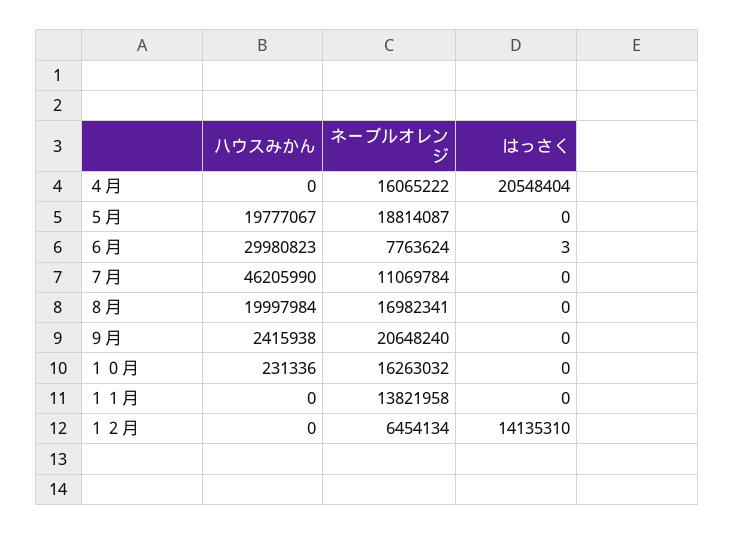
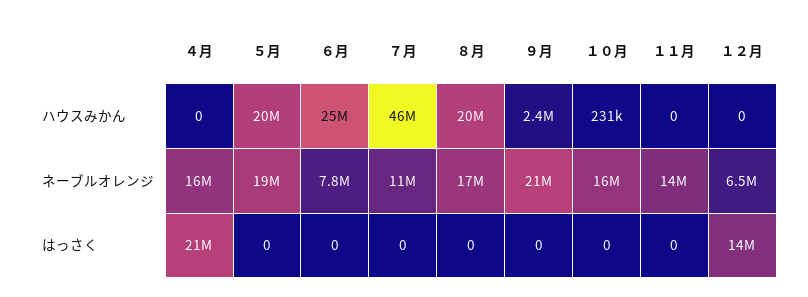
  {
    "ハウスみかん": {
      "４月": 0,
      "５月": 19777067,
-     "６月": 29980823,
+     "６月": 25000000,
      "７月": 46205990,
      "８月": 19997984,
      "９月": 2415938,
      "１０月": 231336,
      "１１月": 0,
      "１２月": 0
    },
    "ネーブルオレンジ": {
      "４月": 16065222,
      "５月": 18814087,
      "６月": 7763624,
      "７月": 11069784,
      "８月": 16982341,
      "９月": 20648240,
      "１０月": 16263032,
      "１１月": 13821958,
      "１２月": 6454134
    },
    "はっさく": {
      "４月": 20548404,
      "５月": 0,
-     "６月": 3,
+     "６月": 0,
      "７月": 0,
      "８月": 0,
      "９月": 0,
      "１０月": 0,
      "１１月": 0,
      "１２月": 14135310
    }
  }

